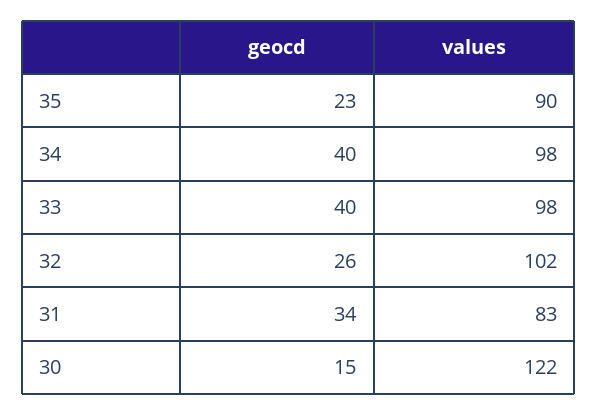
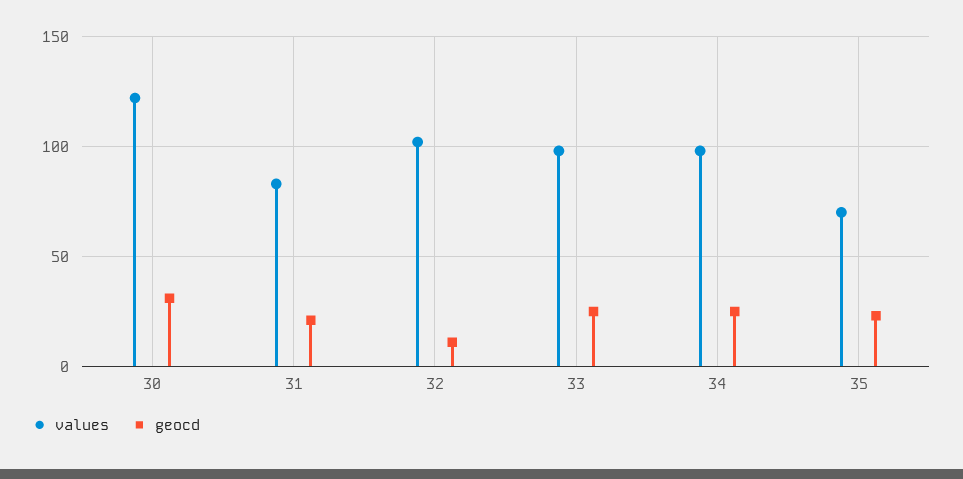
  {
    "geocd": {
      "35": 23,
-     "34": 40,
+     "34": 25,
-     "33": 40,
+     "33": 25,
-     "32": 26,
+     "32": 10,
-     "31": 34,
+     "31": 20,
-     "30": 15
+     "30": 30
    },
    "values": {
-     "35": 90,
+     "35": 70,
      "34": 98,
      "33": 98,
      "32": 102,
      "31": 83,
      "30": 122
    }
  }

